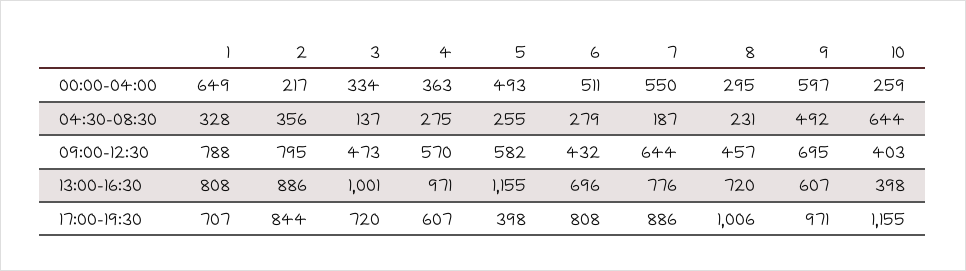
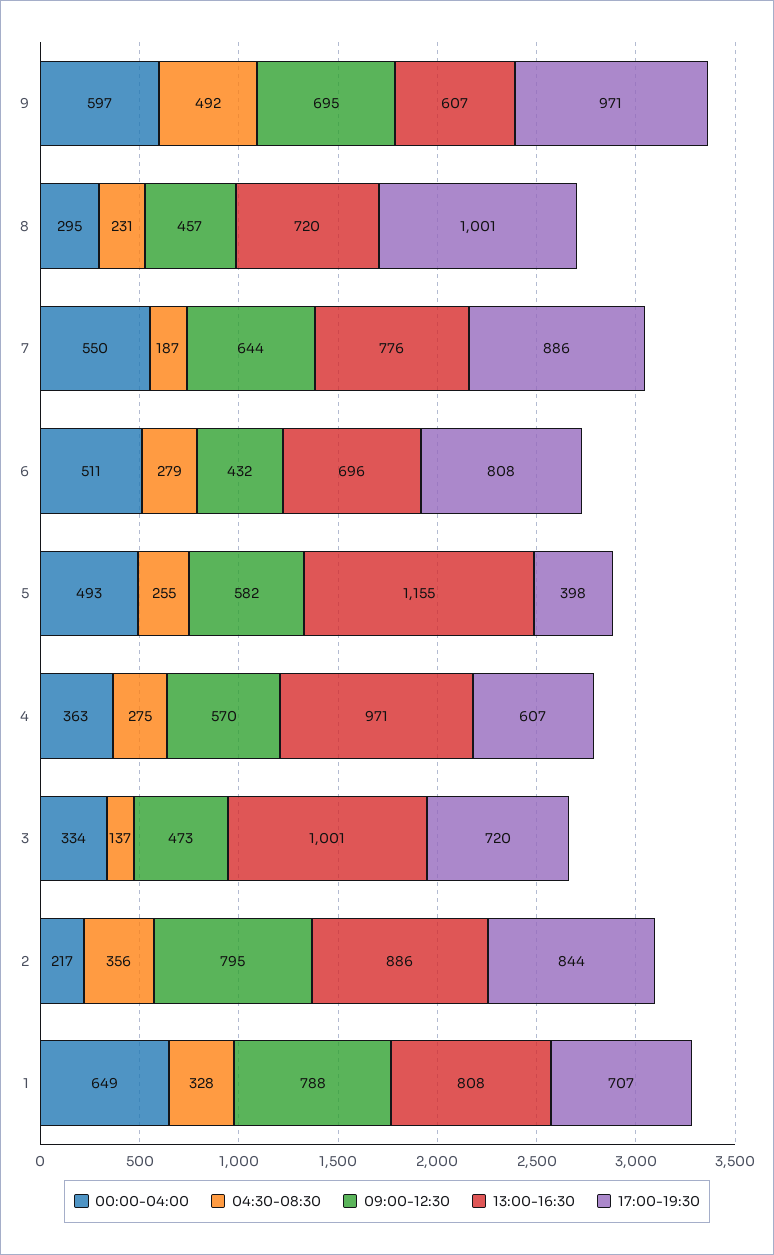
  {
    "00:00-04:00": {
      "1": 649,
      "2": 217,
      "3": 334,
      "4": 363,
      "5": 493,
      "6": 511,
      "7": 550,
      "8": 295,
-     "9": 597,
+     "9": 597
-     "10": 259
    },
    "04:30-08:30": {
      "1": 328,
      "2": 356,
      "3": 137,
      "4": 275,
      "5": 255,
      "6": 279,
      "7": 187,
      "8": 231,
-     "9": 492,
+     "9": 492
-     "10": 644
    },
    "09:00-12:30": {
      "1": 788,
      "2": 795,
      "3": 473,
      "4": 570,
      "5": 582,
      "6": 432,
      "7": 644,
      "8": 457,
-     "9": 695,
+     "9": 695
-     "10": 403
    },
    "13:00-16:30": {
      "1": 808,
      "2": 886,
      "3": 1001,
      "4": 971,
      "5": 1155,
      "6": 696,
      "7": 776,
      "8": 720,
-     "9": 607,
+     "9": 607
-     "10": 398
    },
    "17:00-19:30": {
      "1": 707,
      "2": 844,
      "3": 720,
      "4": 607,
      "5": 398,
      "6": 808,
      "7": 886,
-     "8": 1006,
+     "8": 1001,
-     "9": 971,
+     "9": 971
-     "10": 1155
    }
  }

